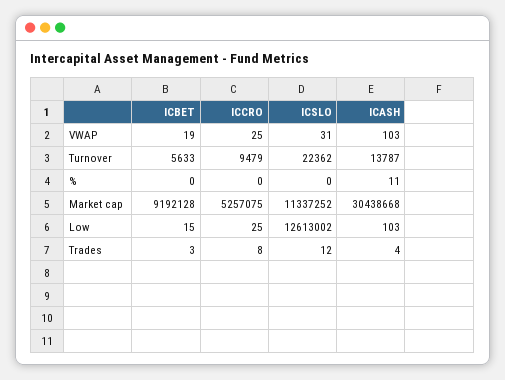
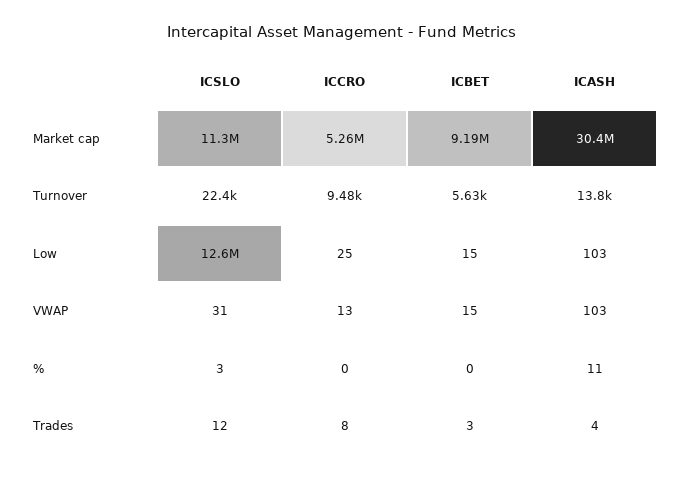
  {
    "ICBET": {
-     "VWAP": 19,
+     "VWAP": 15,
      "Turnover": 5633,
      "%": 0,
      "Market cap": 9192128,
      "Low": 15,
      "Trades": 3
    },
    "ICCRO": {
-     "VWAP": 25,
+     "VWAP": 13,
      "Turnover": 9479,
      "%": 0,
      "Market cap": 5257075,
      "Low": 25,
      "Trades": 8
    },
    "ICSLO": {
      "VWAP": 31,
      "Turnover": 22362,
-     "%": 0,
+     "%": 3,
      "Market cap": 11337252,
      "Low": 12613002,
      "Trades": 12
    },
    "ICASH": {
      "VWAP": 103,
      "Turnover": 13787,
      "%": 11,
      "Market cap": 30438668,
      "Low": 103,
      "Trades": 4
    }
  }

